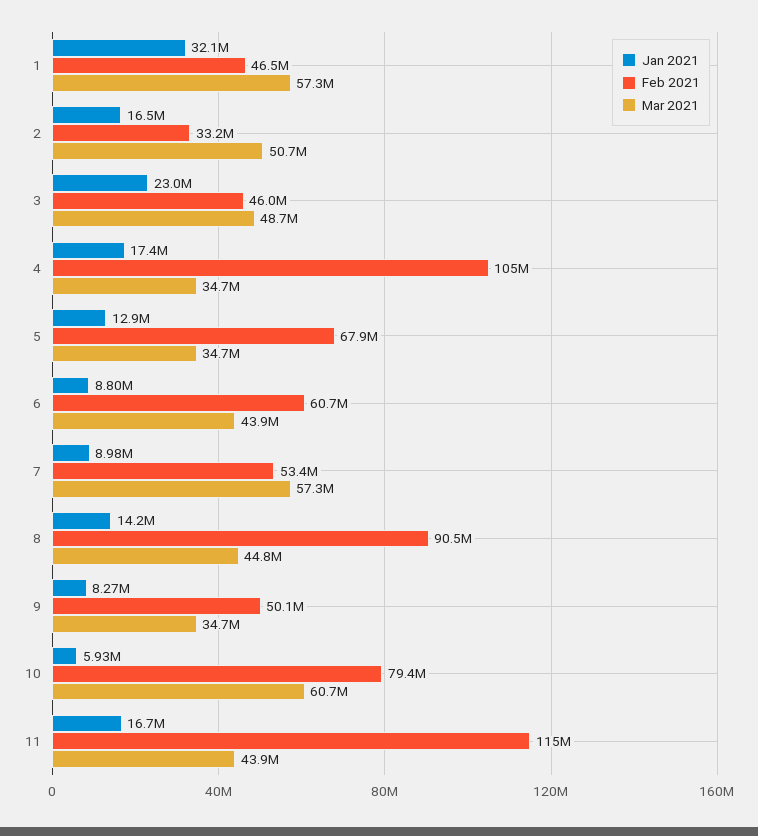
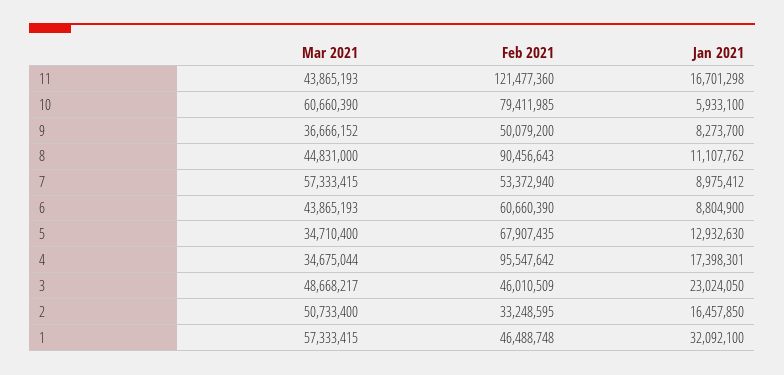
  {
    "Jan 2021": {
      "1": 32092100,
      "2": 16457850,
      "3": 23024050,
      "4": 17398301,
      "5": 12932630,
      "6": 8804900,
      "7": 8975412,
-     "8": 14200000,
+     "8": 11107762,
      "9": 8273700,
      "10": 5933100,
      "11": 16701298
    },
    "Feb 2021": {
      "1": 46488748,
      "2": 33248595,
      "3": 46010509,
-     "4": 105000000,
+     "4": 95547642,
      "5": 67907435,
      "6": 60660390,
      "7": 53372940,
      "8": 90456643,
      "9": 50079200,
      "10": 79411985,
-     "11": 115000000
+     "11": 121477360
    },
    "Mar 2021": {
      "1": 57333415,
      "2": 50733400,
      "3": 48668217,
      "4": 34675044,
      "5": 34710400,
      "6": 43865193,
      "7": 57333415,
      "8": 44831000,
-     "9": 34700000,
+     "9": 36666152,
      "10": 60660390,
      "11": 43865193
    }
  }

